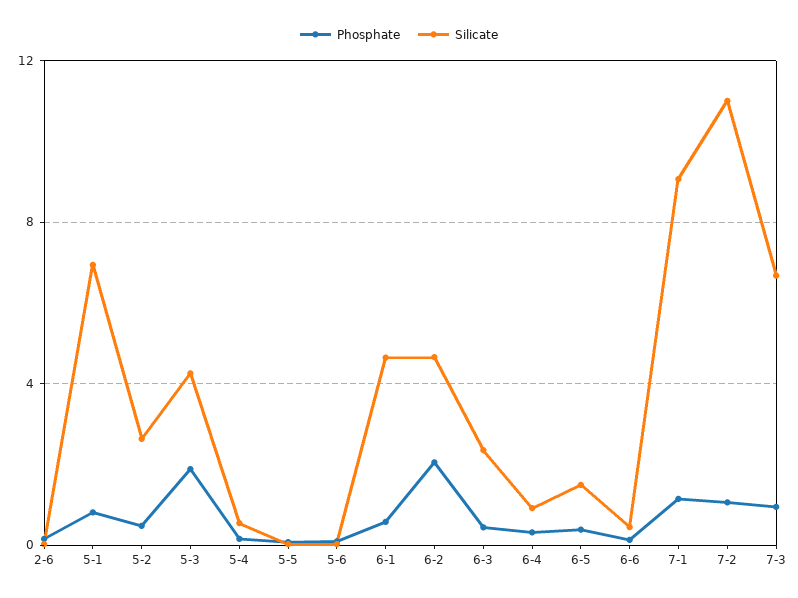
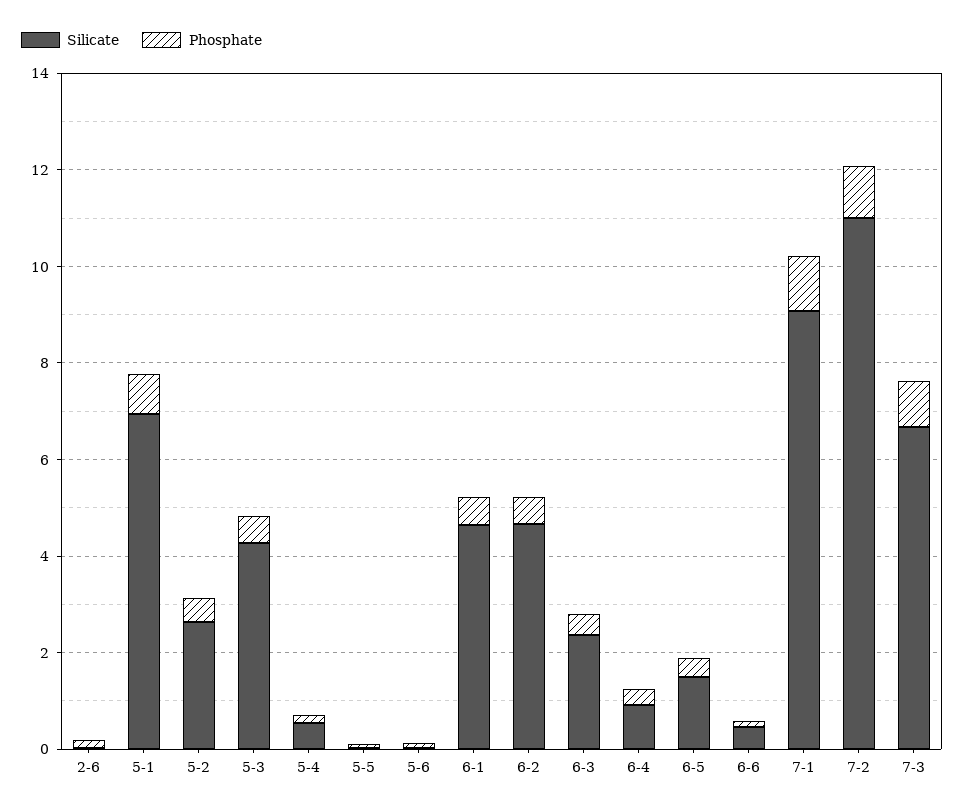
  {
    "Phosphate": {
      "2-6": 0,
      "5-1": 1,
      "5-2": 0.5,
-     "5-3": 2,
+     "5-3": 0.5,
      "5-4": 0,
      "5-5": 0,
      "5-6": 0,
      "6-1": 0.5,
-     "6-2": 2,
+     "6-2": 0.5,
      "6-3": 0.5,
      "6-4": 0.5,
      "6-5": 0.5,
      "6-6": 0,
      "7-1": 1,
      "7-2": 1,
      "7-3": 1
    },
    "Silicate": {
      "2-6": 0,
      "5-1": 7,
      "5-2": 2.5,
      "5-3": 4.5,
      "5-4": 0.5,
      "5-5": 0,
      "5-6": 0,
      "6-1": 4.5,
      "6-2": 4.5,
      "6-3": 2.5,
      "6-4": 1,
      "6-5": 1.5,
      "6-6": 0.5,
      "7-1": 9,
      "7-2": 11,
      "7-3": 6.5
    }
  }

